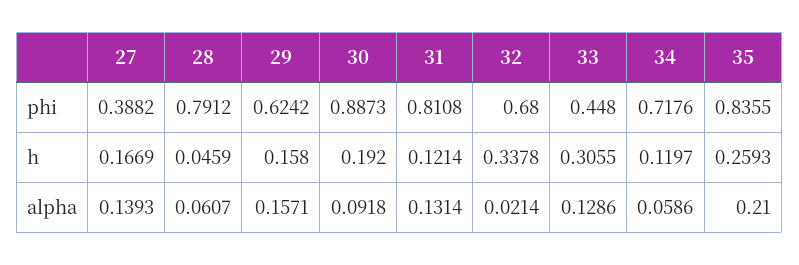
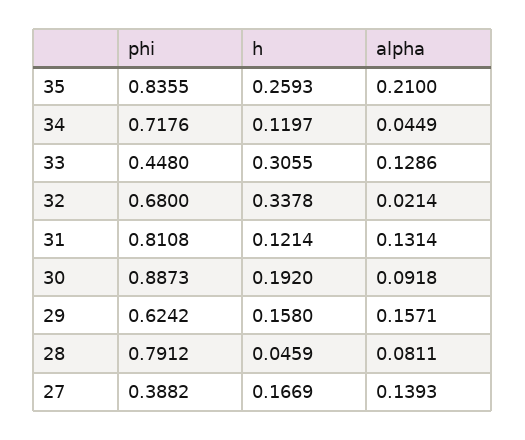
  {
    "27": {
      "phi": 0.3882,
      "h": 0.1669,
      "alpha": 0.1393
    },
    "28": {
      "phi": 0.7912,
      "h": 0.0459,
-     "alpha": 0.0607
+     "alpha": 0.0811
    },
    "29": {
      "phi": 0.6242,
      "h": 0.158,
      "alpha": 0.1571
    },
    "30": {
      "phi": 0.8873,
      "h": 0.192,
      "alpha": 0.0918
    },
    "31": {
      "phi": 0.8108,
      "h": 0.1214,
      "alpha": 0.1314
    },
    "32": {
      "phi": 0.68,
      "h": 0.3378,
      "alpha": 0.0214
    },
    "33": {
      "phi": 0.448,
      "h": 0.3055,
      "alpha": 0.1286
    },
    "34": {
      "phi": 0.7176,
      "h": 0.1197,
-     "alpha": 0.0586
+     "alpha": 0.0449
    },
    "35": {
      "phi": 0.8355,
      "h": 0.2593,
      "alpha": 0.21
    }
  }

